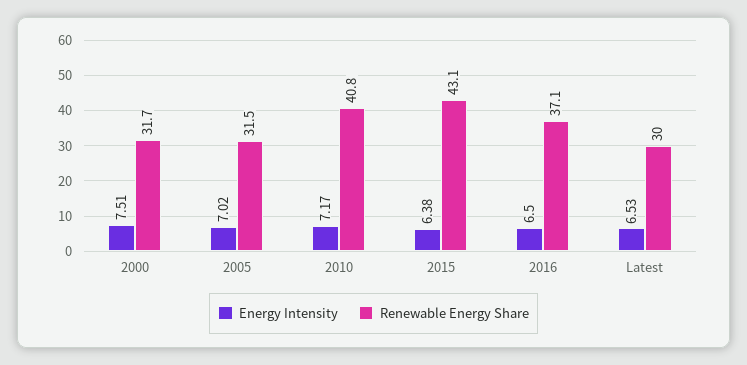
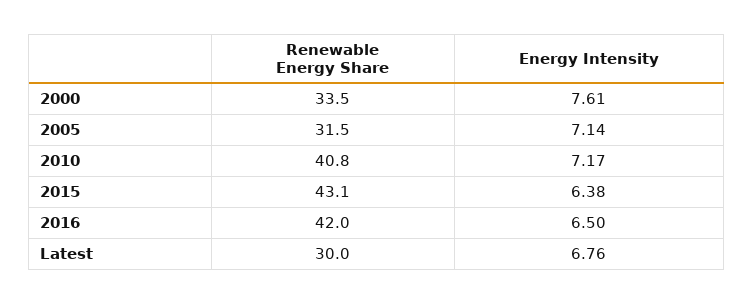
  {
    "Energy Intensity": {
-     "2000": 7.51,
+     "2000": 7.61,
-     "2005": 7.02,
+     "2005": 7.14,
      "2010": 7.17,
      "2015": 6.38,
      "2016": 6.5,
-     "Latest": 6.53
+     "Latest": 6.76
    },
    "Renewable Energy Share": {
-     "2000": 31.7,
+     "2000": 33.5,
      "2005": 31.5,
      "2010": 40.8,
      "2015": 43.1,
-     "2016": 37.1,
+     "2016": 42,
      "Latest": 30
    }
  }

